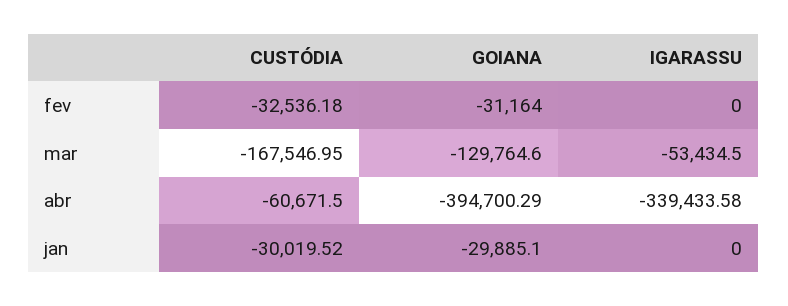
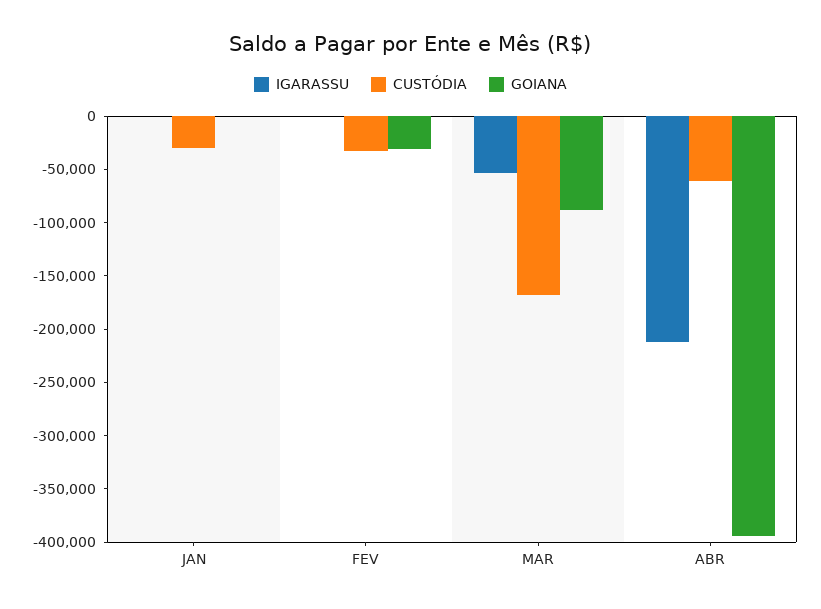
  {
    "CUSTÓDIA": {
      "fev": -32536.18,
      "mar": -167546.95,
      "abr": -60671.5,
      "jan": -30019.52
    },
    "GOIANA": {
      "fev": -31164,
-     "mar": -129764.6,
+     "mar": -90000,
      "abr": -394700.29,
-     "jan": -29885.1
+     "jan": 0
    },
    "IGARASSU": {
      "fev": 0,
      "mar": -53434.5,
-     "abr": -339433.58,
+     "abr": -210000,
      "jan": 0
    }
  }

